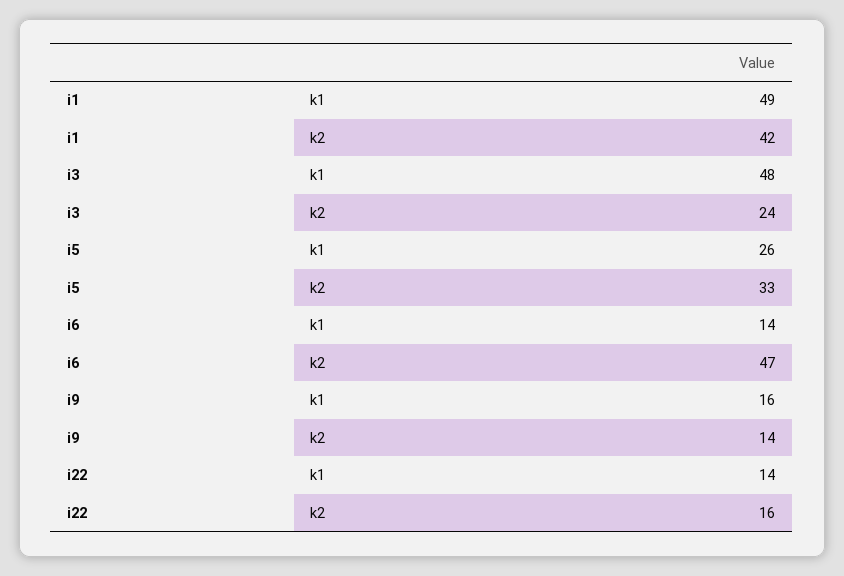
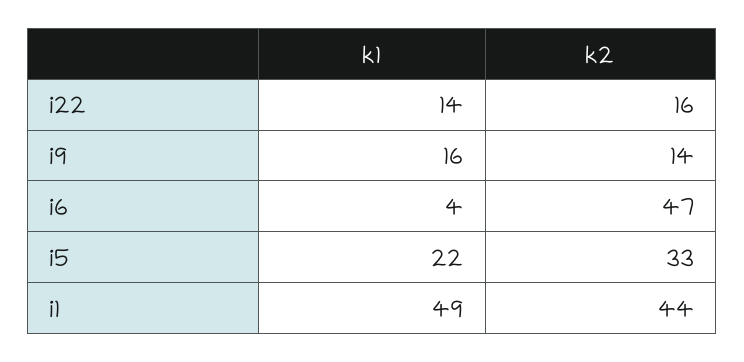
  {
    "i1": {
      "k1": 49,
-     "k2": 42
+     "k2": 44
    },
-   "i3": {
-     "k1": 48,
-     "k2": 24
-   },
    "i5": {
-     "k1": 26,
+     "k1": 22,
      "k2": 33
    },
    "i6": {
-     "k1": 14,
+     "k1": 4,
      "k2": 47
    },
    "i9": {
      "k1": 16,
      "k2": 14
    },
    "i22": {
      "k1": 14,
      "k2": 16
    }
  }

